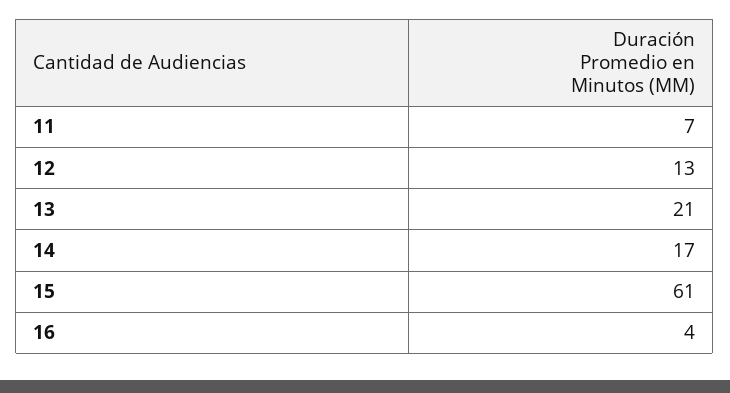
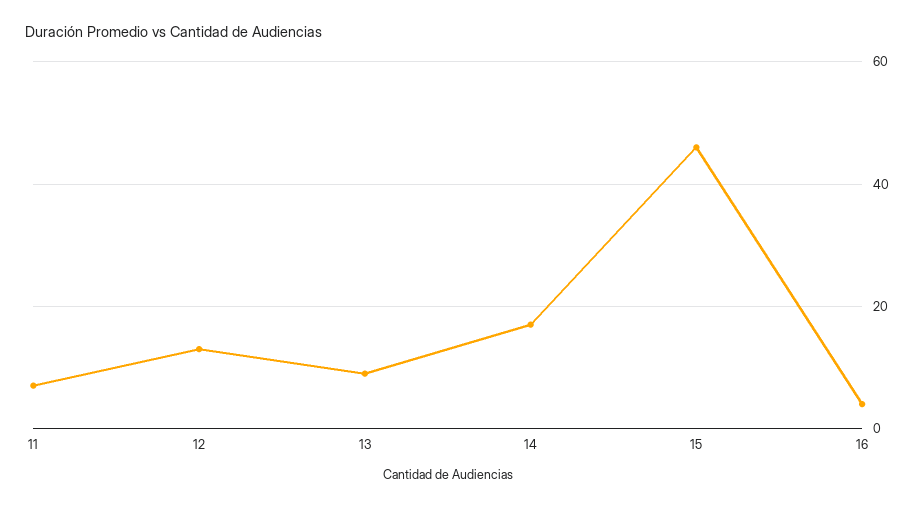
  {
    "11": 7,
    "12": 13,
-   "13": 21,
+   "13": 10,
    "14": 17,
-   "15": 61,
+   "15": 45,
    "16": 4
  }

